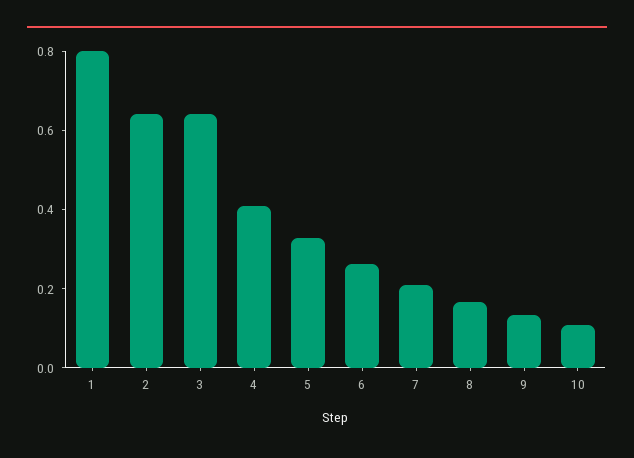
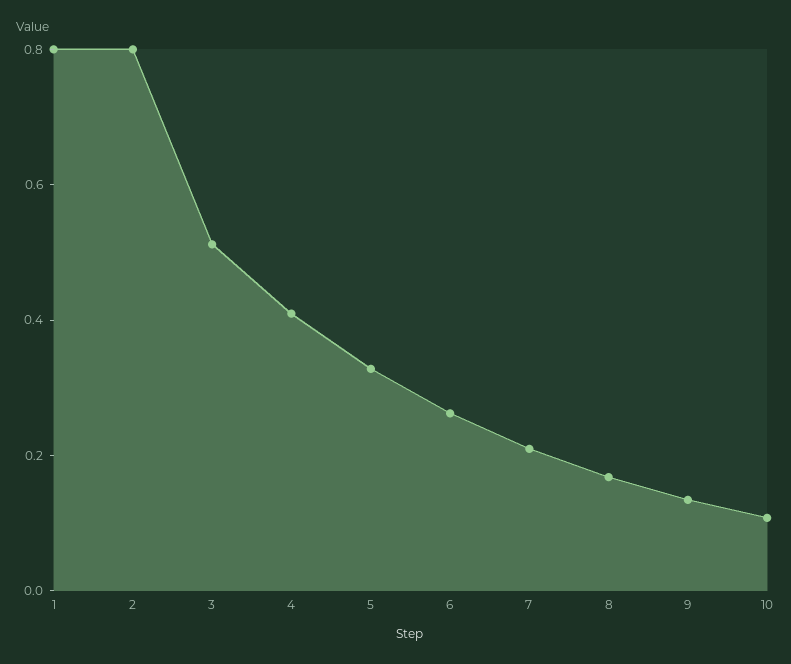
  {
    "1": 0.8,
-   "2": 0.65,
+   "2": 0.8,
-   "3": 0.65,
+   "3": 0.5,
    "4": 0.4,
    "5": 0.35,
    "6": 0.25,
    "7": 0.2,
    "8": 0.15,
    "9": 0.15,
    "10": 0.1
  }

